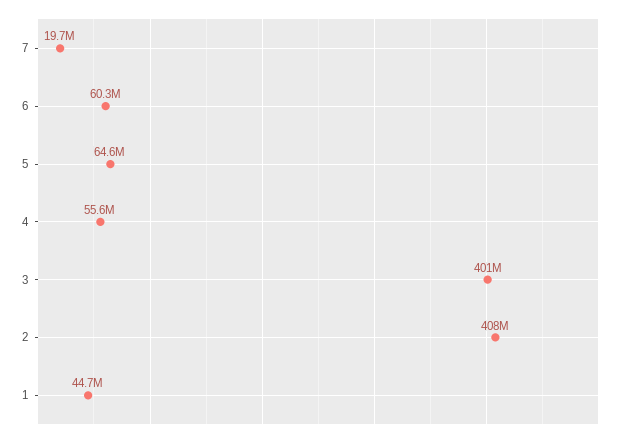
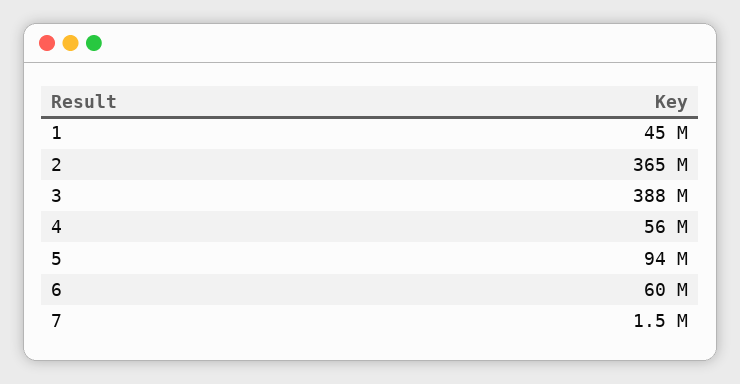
  {
-   "7": 19700000,
+   "7": 1500000,
    "6": 60300000,
-   "5": 64600000,
+   "5": 94000000,
    "4": 55600000,
-   "3": 401000000,
+   "3": 388000000,
-   "2": 408000000,
+   "2": 365000000,
    "1": 44700000
  }

